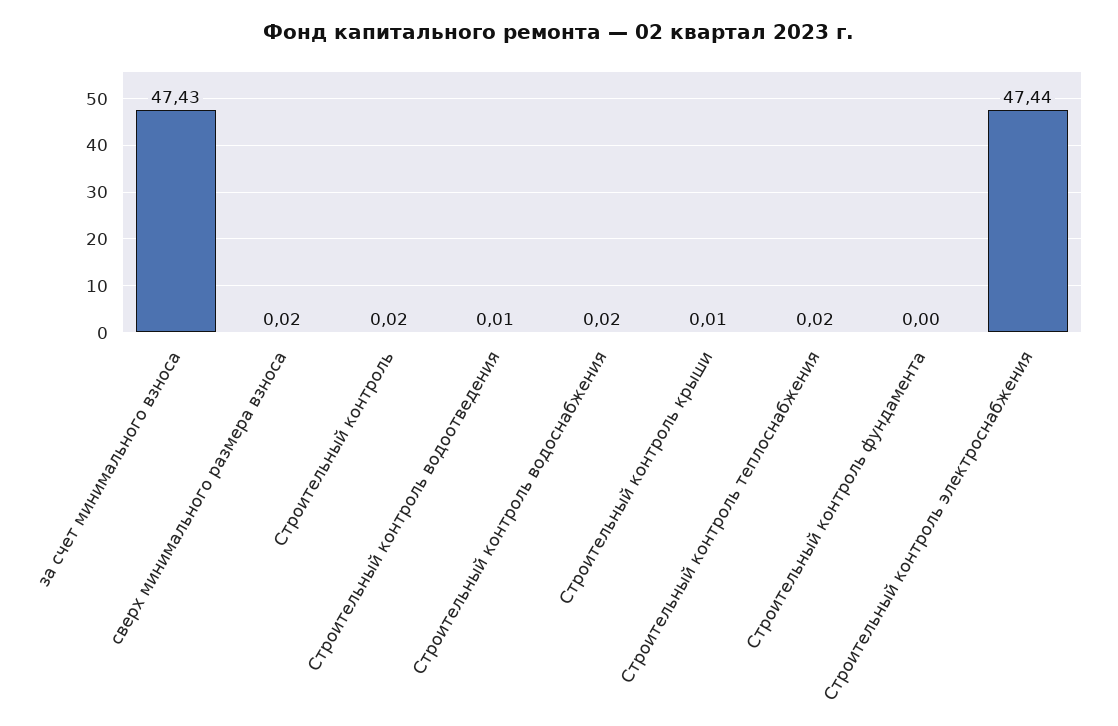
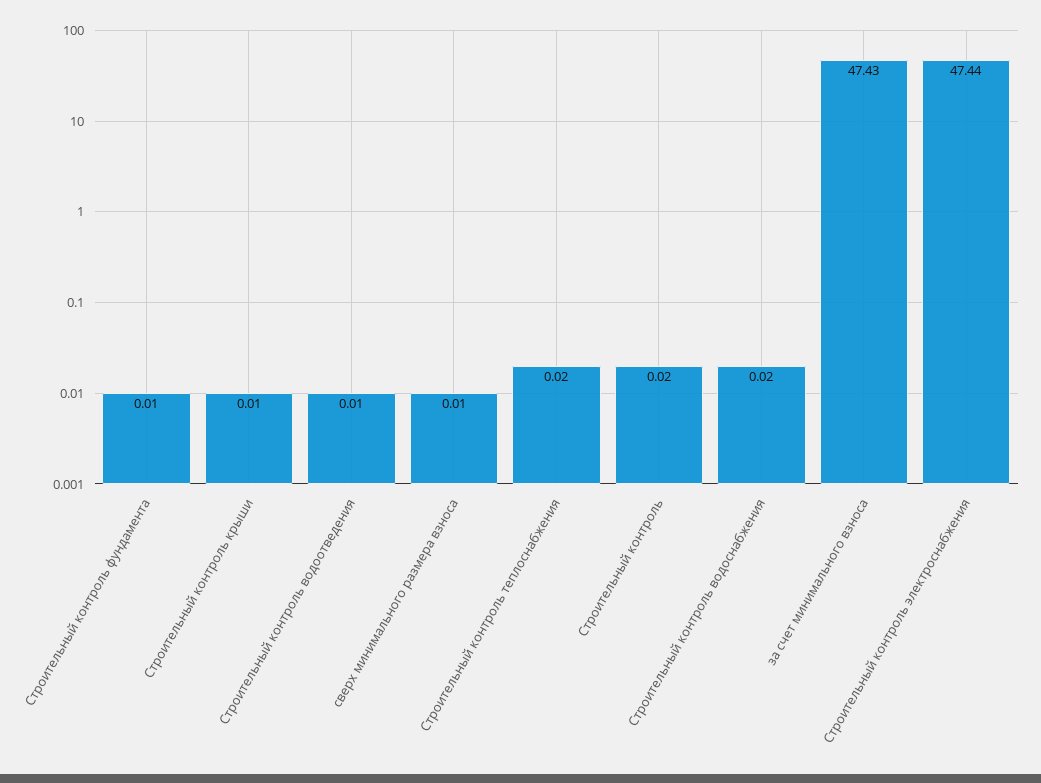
  {
    "за счет минимального взноса": 47.43,
-   "сверх минимального размера взноса": 0.02,
+   "сверх минимального размера взноса": 0.01,
    "Строительный контроль": 0.02,
    "Строительный контроль водоотведения": 0.01,
    "Строительный контроль водоснабжения": 0.02,
    "Строительный контроль крыши": 0.01,
    "Строительный контроль теплоснабжения": 0.02,
-   "Строительный контроль фундамента": 0,
+   "Строительный контроль фундамента": 0.01,
    "Строительный контроль электроснабжения": 47.44
  }

